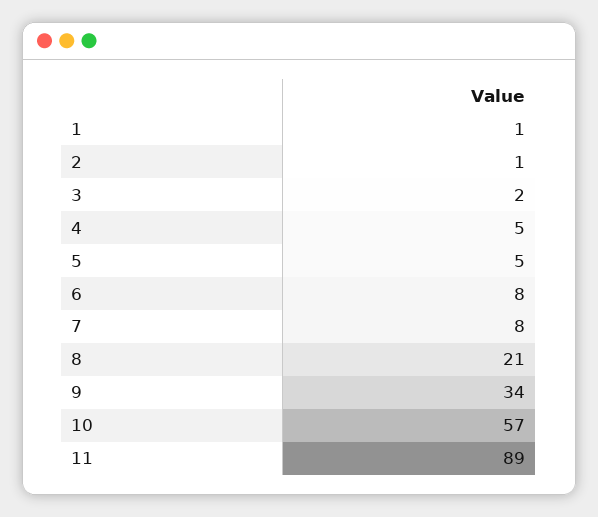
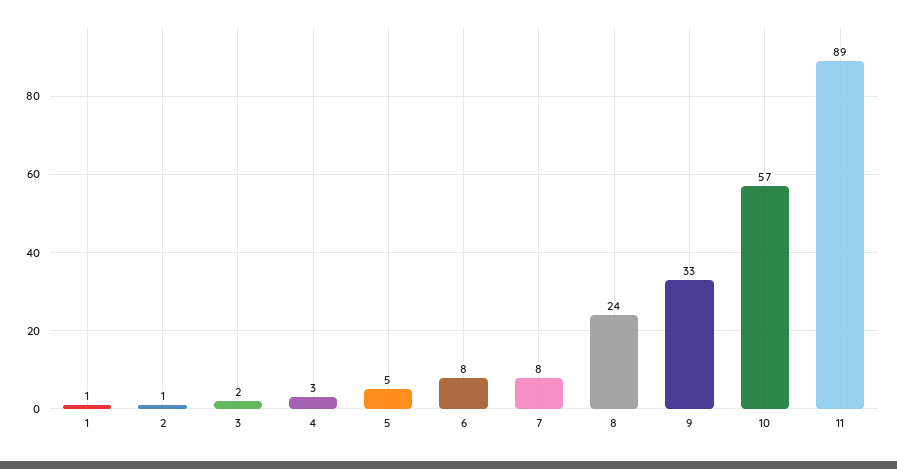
  {
    "1": 1,
    "2": 1,
    "3": 2,
-   "4": 5,
+   "4": 3,
    "5": 5,
    "6": 8,
    "7": 8,
-   "8": 21,
+   "8": 24,
-   "9": 34,
+   "9": 33,
    "10": 57,
    "11": 89
  }

